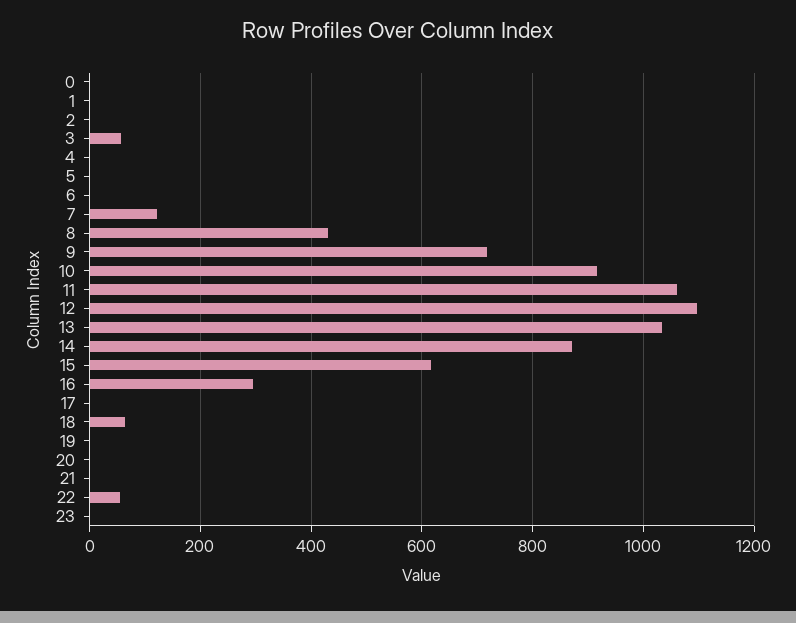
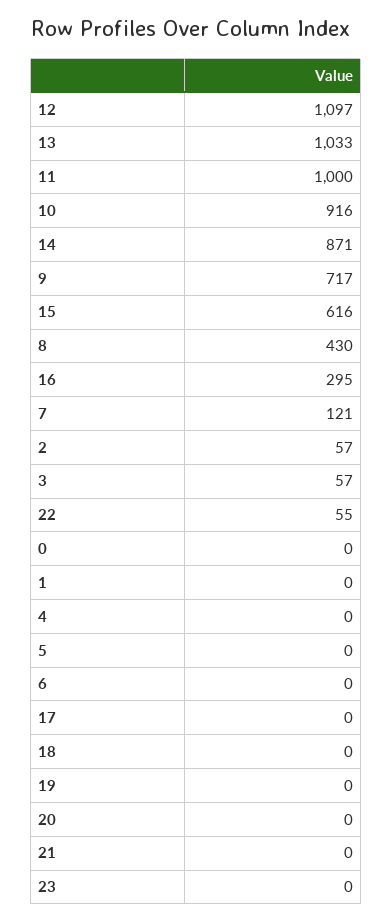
  {
    "0": 0,
    "1": 0,
-   "2": 0,
+   "2": 57,
    "3": 57,
    "4": 0,
    "5": 0,
    "6": 0,
    "7": 121,
    "8": 430,
    "9": 717,
    "10": 916,
-   "11": 1060,
+   "11": 1000,
    "12": 1097,
    "13": 1033,
    "14": 871,
    "15": 616,
    "16": 295,
    "17": 0,
-   "18": 60,
+   "18": 0,
    "19": 0,
    "20": 0,
    "21": 0,
    "22": 55,
    "23": 0
  }

